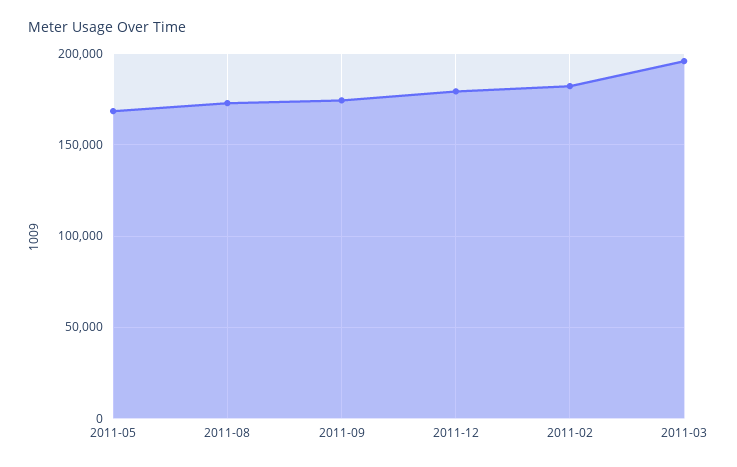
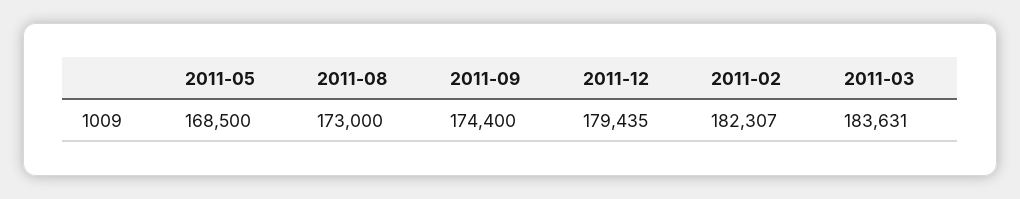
  {
    "2011-05": 168500,
    "2011-08": 173000,
    "2011-09": 174400,
    "2011-12": 179435,
    "2011-02": 182307,
-   "2011-03": 195000
+   "2011-03": 183631
  }

